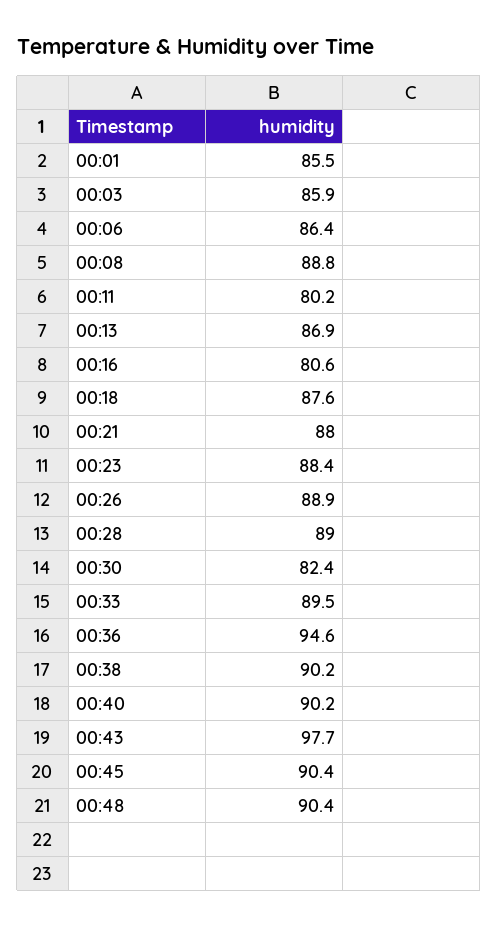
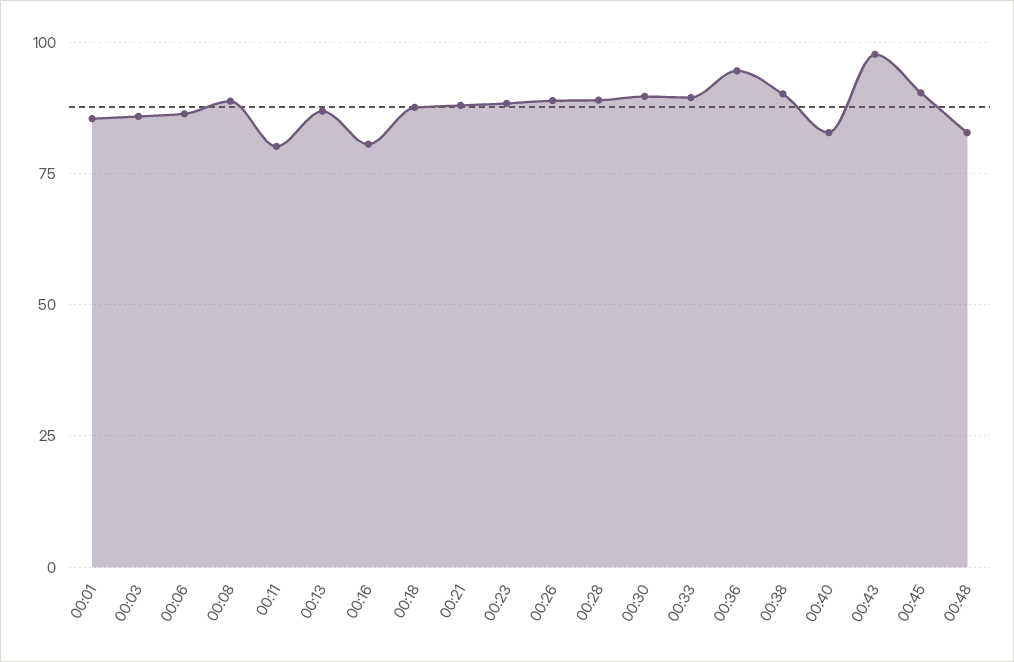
  {
    "00:01": 85.5,
    "00:03": 85.9,
    "00:06": 86.4,
    "00:08": 88.8,
    "00:11": 80.2,
    "00:13": 86.9,
    "00:16": 80.6,
    "00:18": 87.6,
    "00:21": 88,
    "00:23": 88.4,
    "00:26": 88.9,
    "00:28": 89,
-   "00:30": 82.4,
+   "00:30": 90,
    "00:33": 89.5,
    "00:36": 94.6,
    "00:38": 90.2,
-   "00:40": 90.2,
+   "00:40": 82.5,
    "00:43": 97.7,
    "00:45": 90.4,
-   "00:48": 90.4
+   "00:48": 82.5
  }

